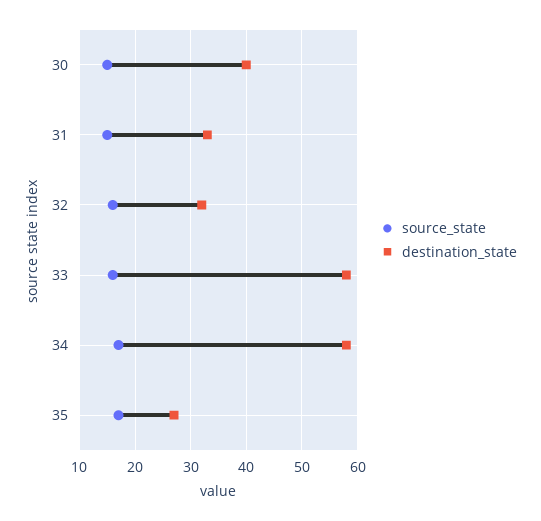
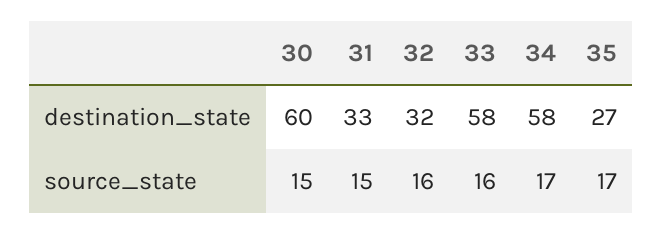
  {
    "source_state": {
      "30": 15,
      "31": 15,
      "32": 16,
      "33": 16,
      "34": 17,
      "35": 17
    },
    "destination_state": {
-     "30": 40,
+     "30": 60,
      "31": 33,
      "32": 32,
      "33": 58,
      "34": 58,
      "35": 27
    }
  }

